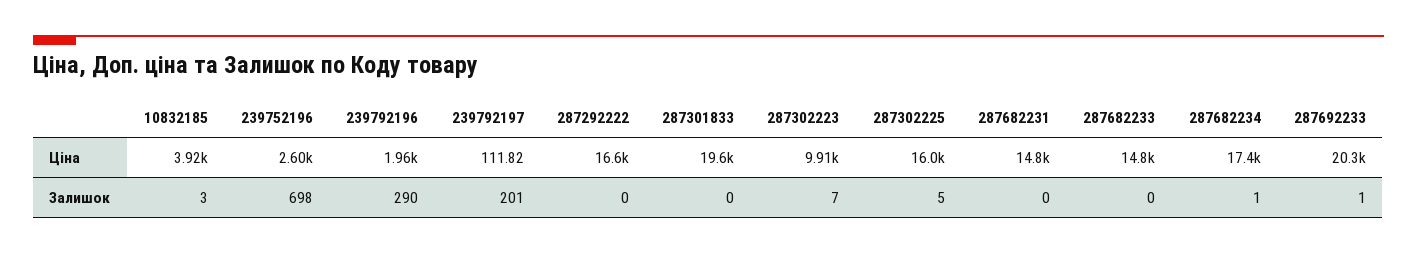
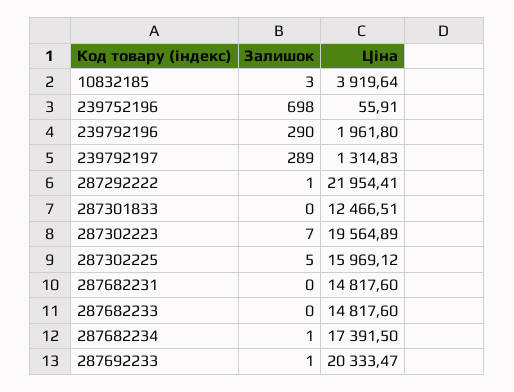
  {
    "10832185": {
      "Ціна": 3919.64,
      "Залишок": 3
    },
    "239752196": {
-     "Ціна": 2600,
+     "Ціна": 55.91,
      "Залишок": 698
    },
    "239792196": {
      "Ціна": 1961.8,
      "Залишок": 290
    },
    "239792197": {
-     "Ціна": 111.82,
+     "Ціна": 1314.83,
-     "Залишок": 201
+     "Залишок": 289
    },
    "287292222": {
-     "Ціна": 16600,
+     "Ціна": 21954.41,
-     "Залишок": 0
+     "Залишок": 1
    },
    "287301833": {
-     "Ціна": 19600,
+     "Ціна": 12466.51,
      "Залишок": 0
    },
    "287302223": {
-     "Ціна": 9910,
+     "Ціна": 19564.89,
      "Залишок": 7
    },
    "287302225": {
      "Ціна": 15969.12,
      "Залишок": 5
    },
    "287682231": {
      "Ціна": 14817.6,
      "Залишок": 0
    },
    "287682233": {
      "Ціна": 14817.6,
      "Залишок": 0
    },
    "287682234": {
      "Ціна": 17391.5,
      "Залишок": 1
    },
    "287692233": {
      "Ціна": 20333.47,
      "Залишок": 1
    }
  }

